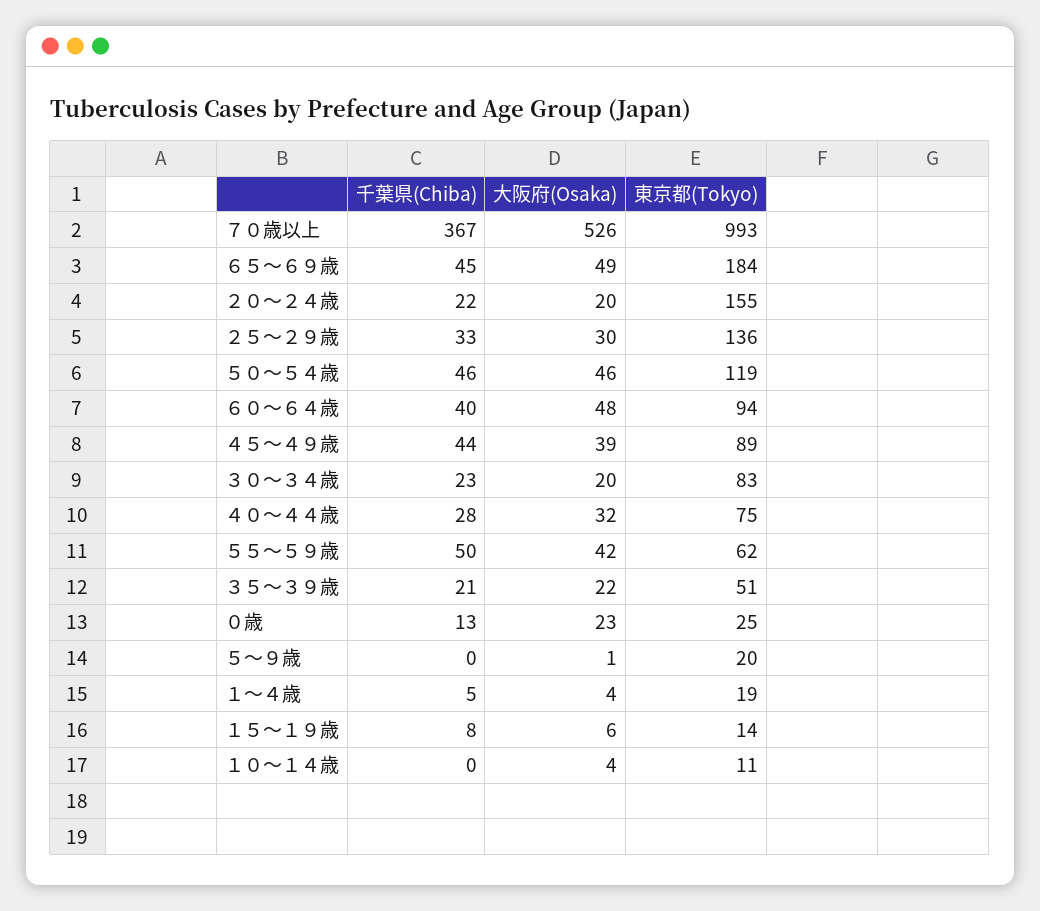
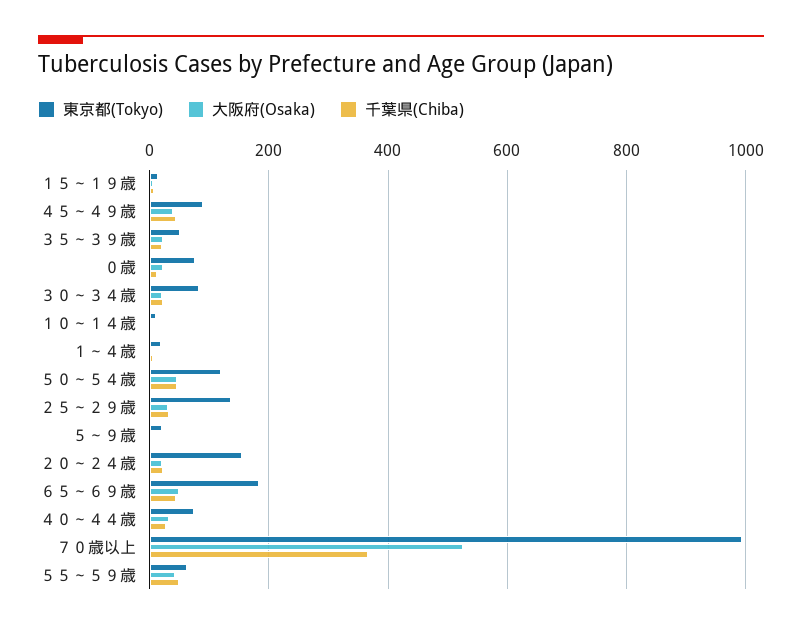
  {
    "千葉県(Chiba)": {
      "７０歳以上": 367,
      "６５～６９歳": 45,
      "２０～２４歳": 22,
      "２５～２９歳": 33,
      "５０～５４歳": 46,
-     "６０～６４歳": 40,
      "４５～４９歳": 44,
      "３０～３４歳": 23,
      "４０～４４歳": 28,
      "５５～５９歳": 50,
      "３５～３９歳": 21,
      "０歳": 13,
      "５～９歳": 0,
      "１～４歳": 5,
      "１５～１９歳": 8,
      "１０～１４歳": 0
    },
    "大阪府(Osaka)": {
      "７０歳以上": 526,
      "６５～６９歳": 49,
      "２０～２４歳": 20,
      "２５～２９歳": 30,
      "５０～５４歳": 46,
-     "６０～６４歳": 48,
      "４５～４９歳": 39,
      "３０～３４歳": 20,
      "４０～４４歳": 32,
      "５５～５９歳": 42,
      "３５～３９歳": 22,
      "０歳": 23,
      "５～９歳": 1,
      "１～４歳": 4,
      "１５～１９歳": 6,
      "１０～１４歳": 4
    },
    "東京都(Tokyo)": {
      "７０歳以上": 993,
      "６５～６９歳": 184,
      "２０～２４歳": 155,
      "２５～２９歳": 136,
      "５０～５４歳": 119,
-     "６０～６４歳": 94,
      "４５～４９歳": 89,
      "３０～３４歳": 83,
      "４０～４４歳": 75,
      "５５～５９歳": 62,
      "３５～３９歳": 51,
-     "０歳": 25,
+     "０歳": 80,
      "５～９歳": 20,
      "１～４歳": 19,
      "１５～１９歳": 14,
      "１０～１４歳": 11
    }
  }

